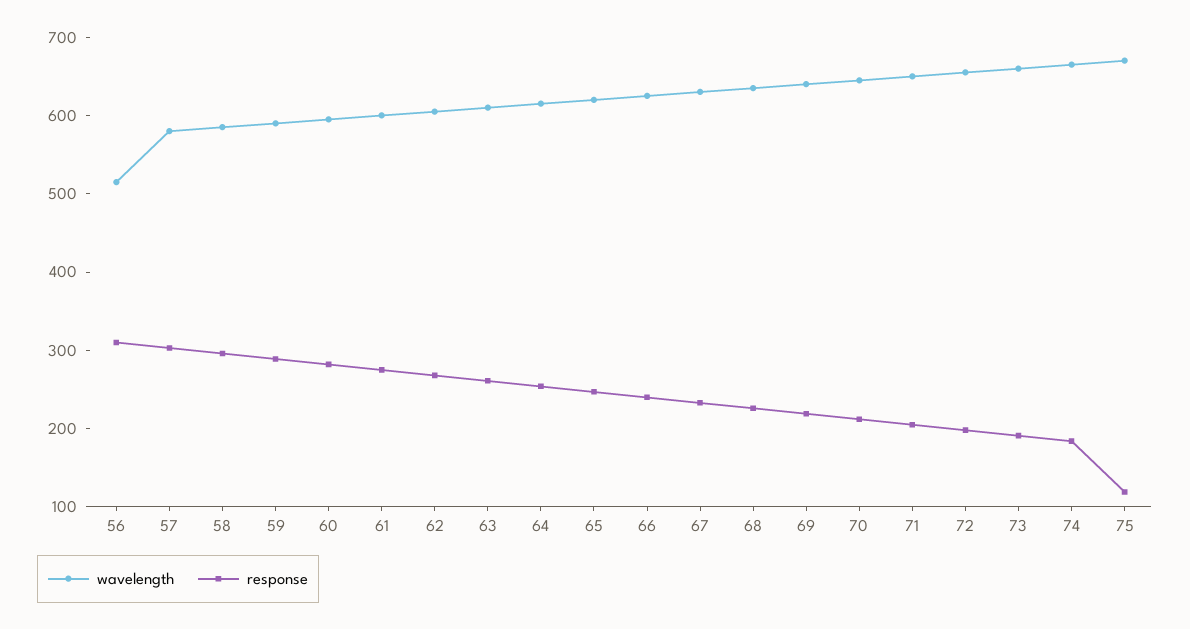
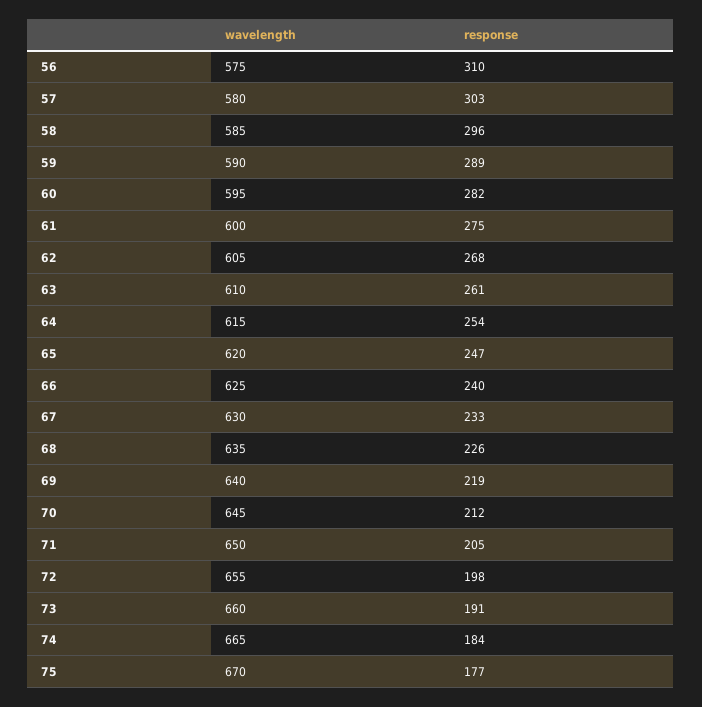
  {
    "wavelength": {
-     "56": 520,
+     "56": 575,
      "57": 580,
      "58": 585,
      "59": 590,
      "60": 595,
      "61": 600,
      "62": 605,
      "63": 610,
      "64": 615,
      "65": 620,
      "66": 625,
      "67": 630,
      "68": 635,
      "69": 640,
      "70": 645,
      "71": 650,
      "72": 655,
      "73": 660,
      "74": 665,
      "75": 670
    },
    "response": {
      "56": 310,
      "57": 303,
      "58": 296,
      "59": 289,
      "60": 282,
      "61": 275,
      "62": 268,
      "63": 261,
      "64": 254,
      "65": 247,
      "66": 240,
      "67": 233,
      "68": 226,
      "69": 219,
      "70": 212,
      "71": 205,
      "72": 198,
      "73": 191,
      "74": 184,
-     "75": 120
+     "75": 177
    }
  }

